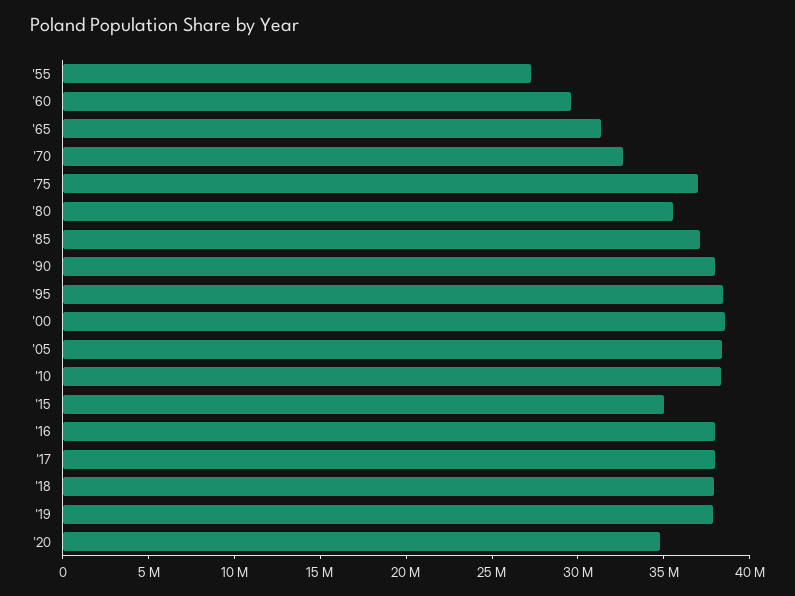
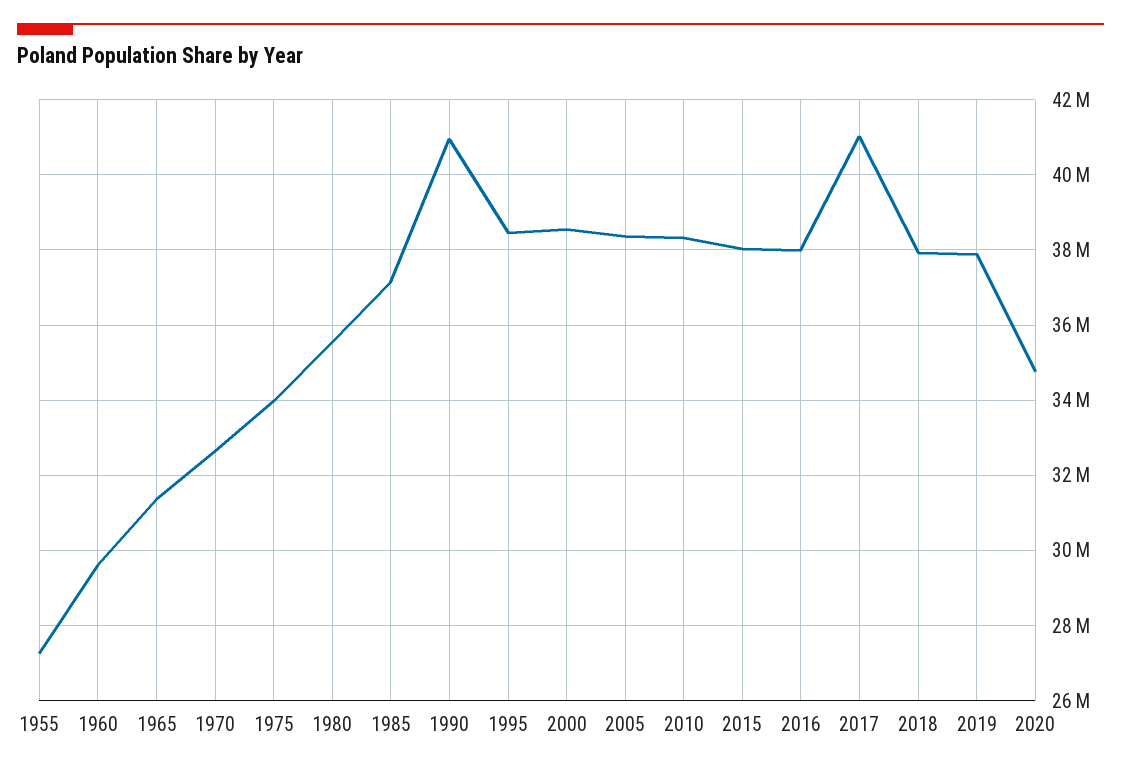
  {
    "'55": 27200000,
    "'60": 29600000,
    "'65": 31400000,
    "'70": 32600000,
-   "'75": 37000000,
+   "'75": 34000000,
    "'80": 35600000,
    "'85": 37200000,
-   "'90": 38000000,
+   "'90": 41000000,
    "'95": 38400000,
    "'00": 38600000,
    "'05": 38400000,
    "'10": 38400000,
-   "'15": 35000000,
+   "'15": 38000000,
    "'16": 38000000,
-   "'17": 38000000,
+   "'17": 41000000,
    "'18": 38000000,
    "'19": 37800000,
    "'20": 34800000
  }

